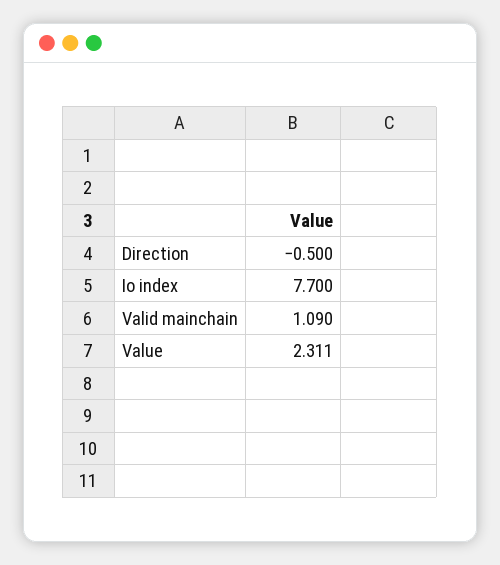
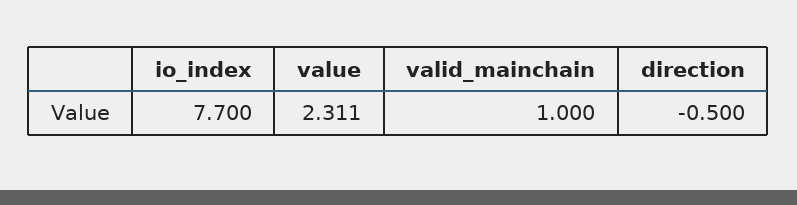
  {
    "Direction": -0.5,
    "Io index": 7.7,
-   "Valid mainchain": 1.09,
+   "Valid mainchain": 1,
    "Value": 2.311
  }

